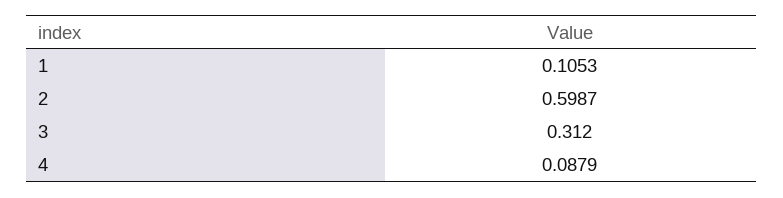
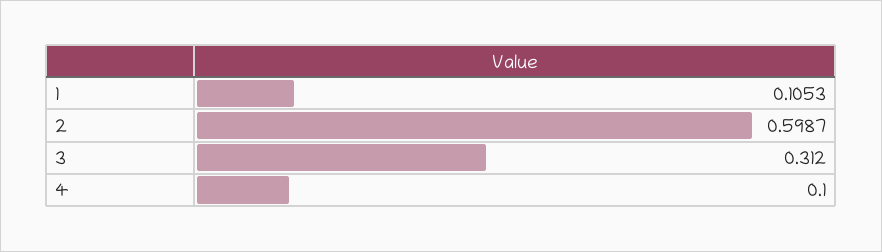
  {
    "1": 0.1053,
    "2": 0.5987,
    "3": 0.312,
-   "4": 0.0879
+   "4": 0.1
  }

